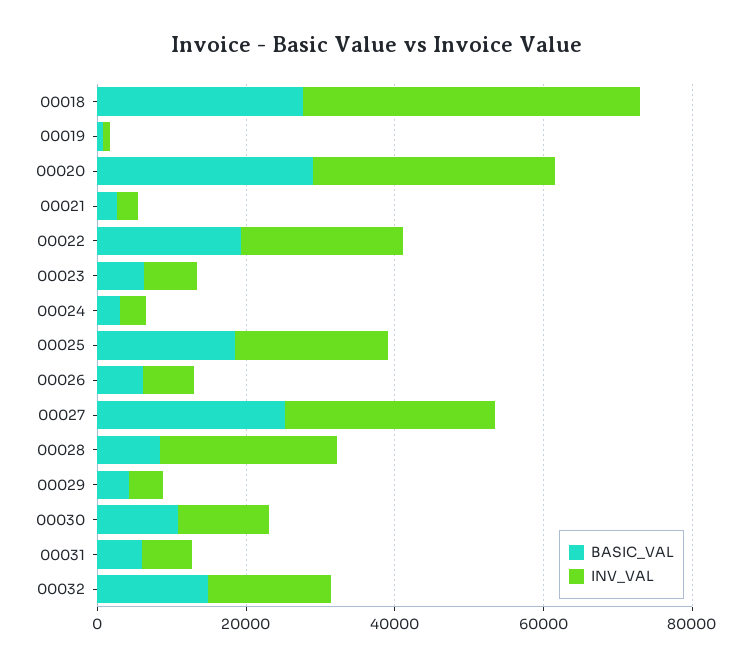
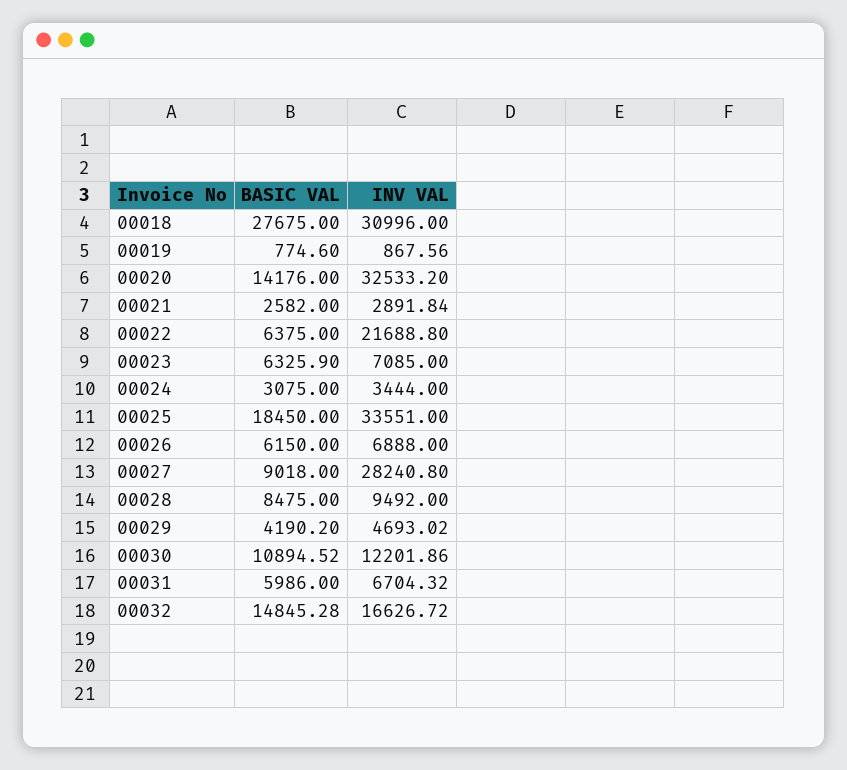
  {
    "BASIC_VAL": {
      "00018": 27675,
      "00019": 774.6,
-     "00020": 30000,
+     "00020": 14176,
      "00021": 2582,
-     "00022": 20000,
+     "00022": 6375,
      "00023": 6325.9,
      "00024": 3075,
      "00025": 18450,
      "00026": 6150,
-     "00027": 25000,
+     "00027": 9018,
      "00028": 8475,
      "00029": 4190.2,
      "00030": 10894.52,
      "00031": 5986,
      "00032": 14845.28
    },
    "INV_VAL": {
-     "00018": 45000,
+     "00018": 30996,
      "00019": 867.56,
      "00020": 32533.2,
      "00021": 2891.84,
      "00022": 21688.8,
      "00023": 7085,
      "00024": 3444,
-     "00025": 20000,
+     "00025": 33551,
      "00026": 6888,
      "00027": 28240.8,
-     "00028": 25000,
+     "00028": 9492,
      "00029": 4693.02,
      "00030": 12201.86,
      "00031": 6704.32,
      "00032": 16626.72
    }
  }

